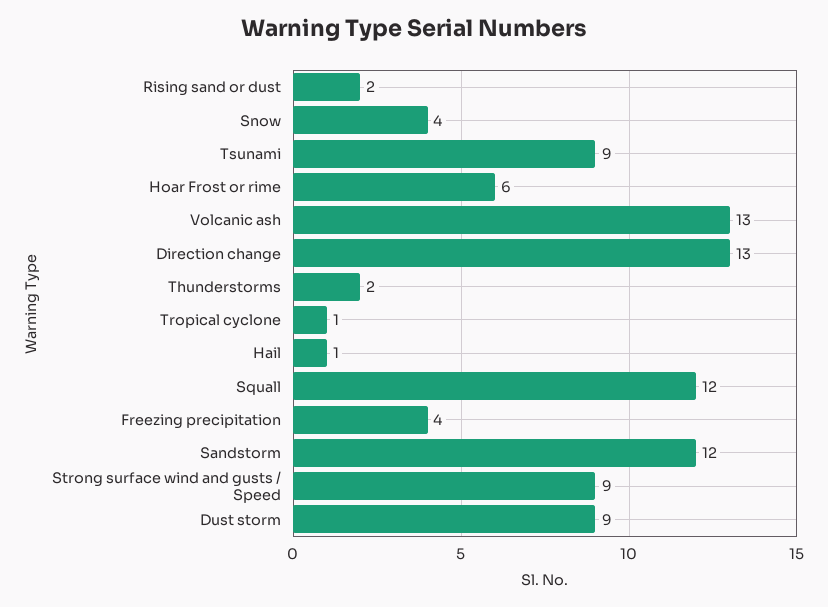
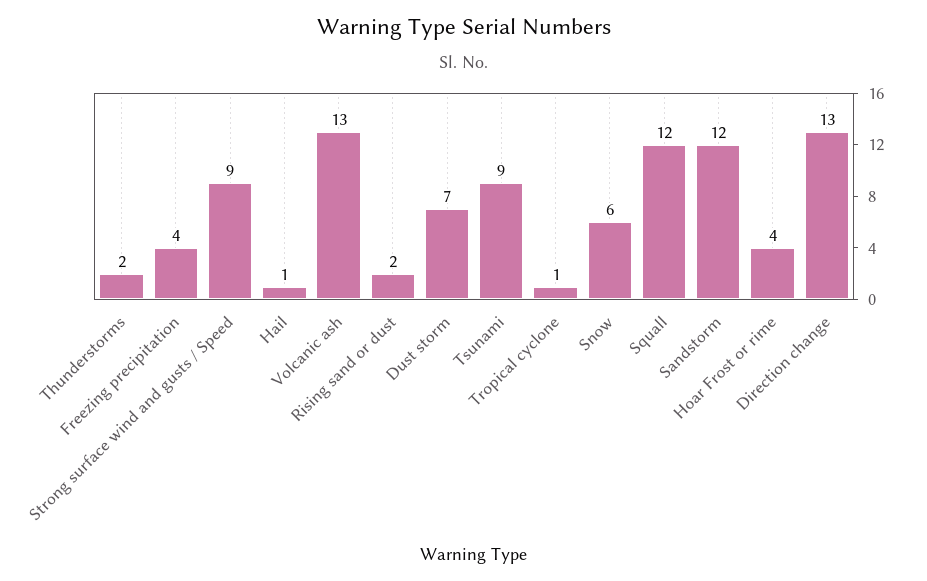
  {
    "Rising sand or dust": 2,
-   "Snow": 4,
+   "Snow": 6,
    "Tsunami": 9,
-   "Hoar Frost or rime": 6,
+   "Hoar Frost or rime": 4,
    "Volcanic ash": 13,
    "Direction change": 13,
    "Thunderstorms": 2,
    "Tropical cyclone": 1,
    "Hail": 1,
    "Squall": 12,
    "Freezing precipitation": 4,
    "Sandstorm": 12,
    "Strong surface wind and gusts / Speed": 9,
-   "Dust storm": 9
+   "Dust storm": 7
  }

